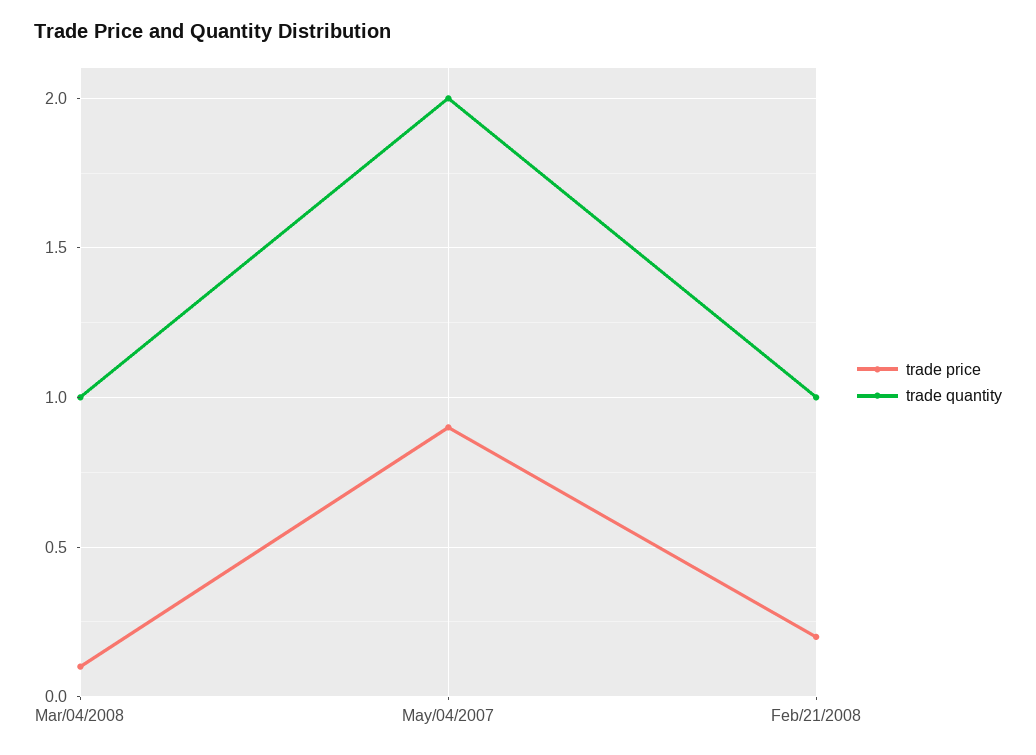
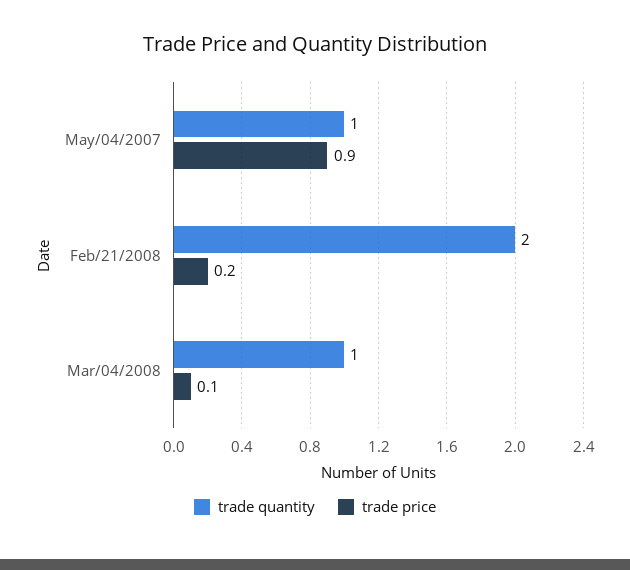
  {
    "trade price": {
      "Mar/04/2008": 0.1,
      "May/04/2007": 0.9,
      "Feb/21/2008": 0.2
    },
    "trade quantity": {
      "Mar/04/2008": 1,
-     "May/04/2007": 2,
+     "May/04/2007": 1,
-     "Feb/21/2008": 1
+     "Feb/21/2008": 2
    }
  }

